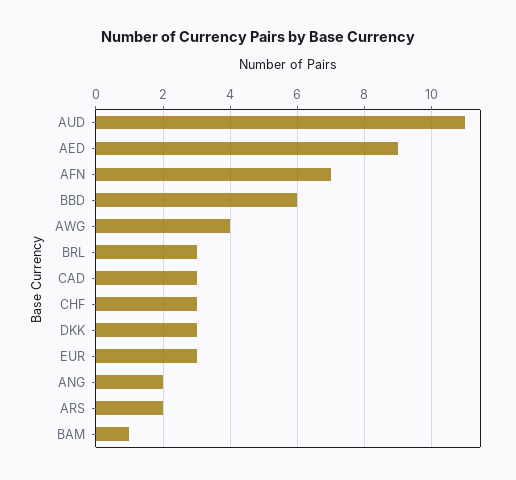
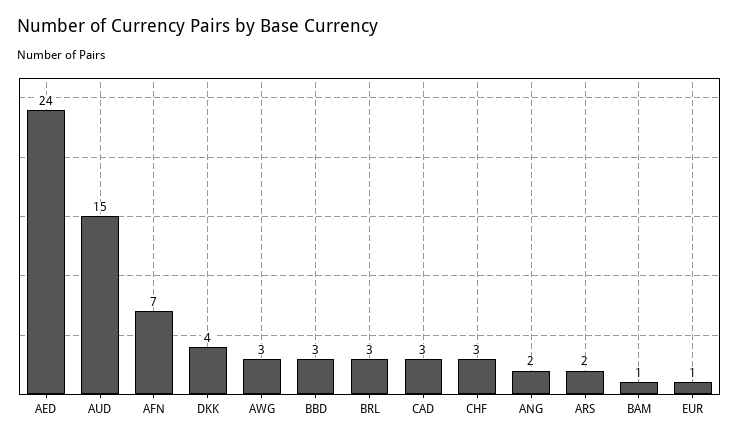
  {
-   "AUD": 11,
+   "AUD": 15,
-   "AED": 9,
+   "AED": 24,
    "AFN": 7,
-   "BBD": 6,
+   "BBD": 3,
-   "AWG": 4,
+   "AWG": 3,
    "BRL": 3,
    "CAD": 3,
    "CHF": 3,
-   "DKK": 3,
+   "DKK": 4,
-   "EUR": 3,
+   "EUR": 1,
    "ANG": 2,
    "ARS": 2,
    "BAM": 1
  }

